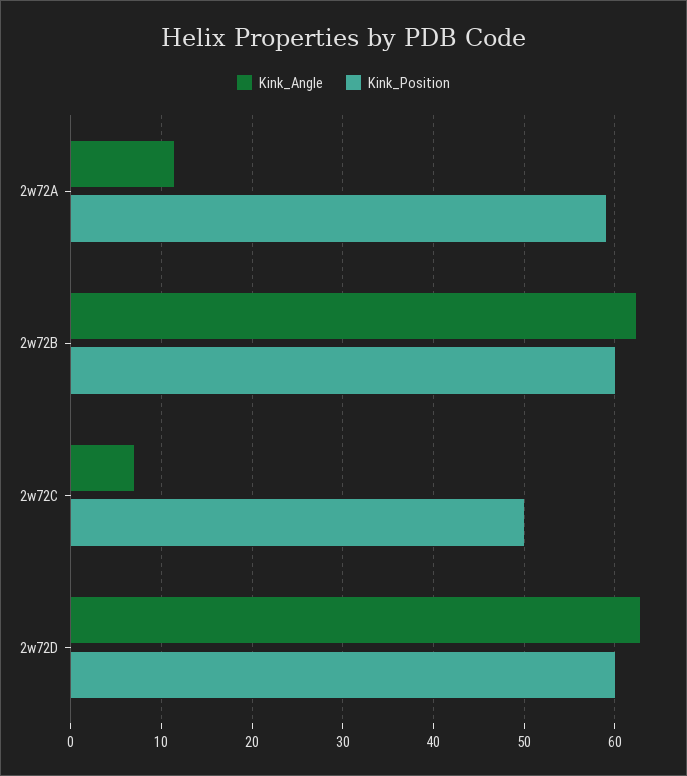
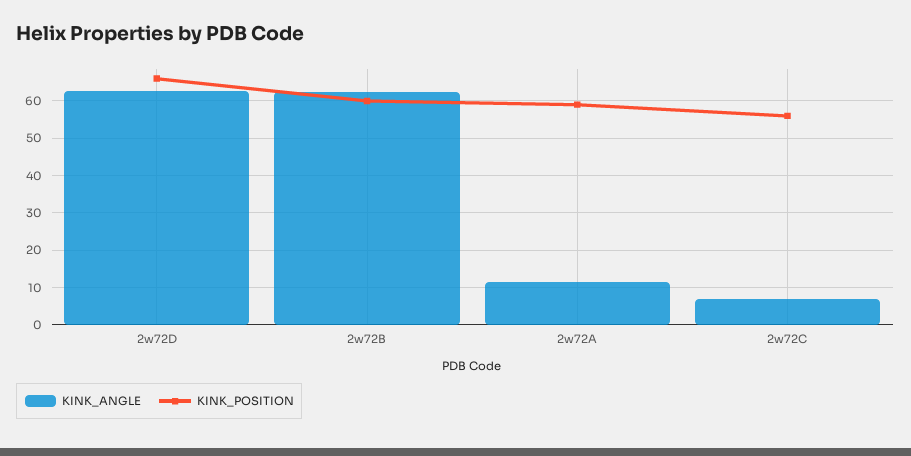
  {
    "Kink_Angle": {
      "2w72A": 11,
      "2w72B": 62,
      "2w72C": 7,
      "2w72D": 63
    },
    "Kink_Position": {
      "2w72A": 59,
      "2w72B": 60,
-     "2w72C": 50,
+     "2w72C": 56,
-     "2w72D": 60
+     "2w72D": 66
    }
  }

